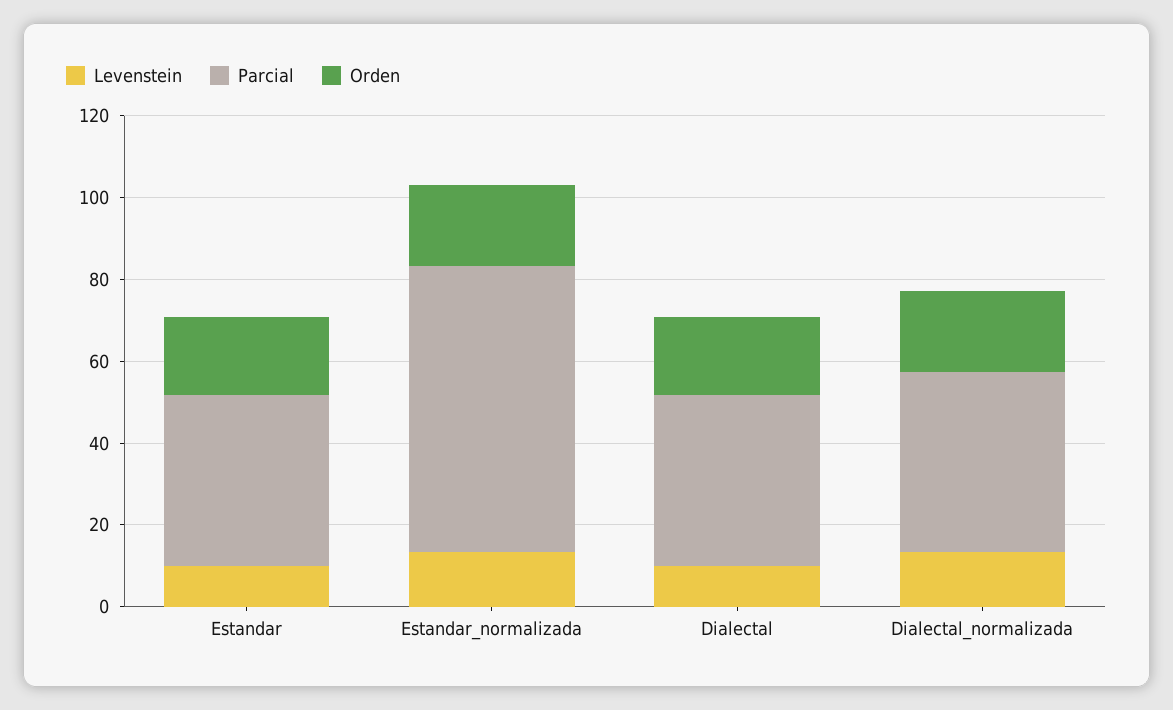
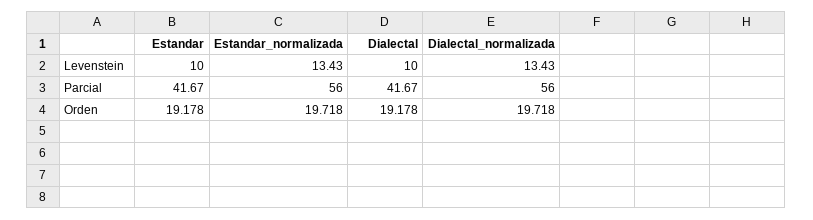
  {
    "Levenstein": {
      "Estandar": 10,
      "Estandar_normalizada": 13.43,
      "Dialectal": 10,
      "Dialectal_normalizada": 13.43
    },
    "Parcial": {
      "Estandar": 41.67,
-     "Estandar_normalizada": 70,
+     "Estandar_normalizada": 56,
      "Dialectal": 41.67,
-     "Dialectal_normalizada": 45
+     "Dialectal_normalizada": 56
    },
    "Orden": {
      "Estandar": 19.178,
      "Estandar_normalizada": 19.718,
      "Dialectal": 19.178,
      "Dialectal_normalizada": 19.718
    }
  }

